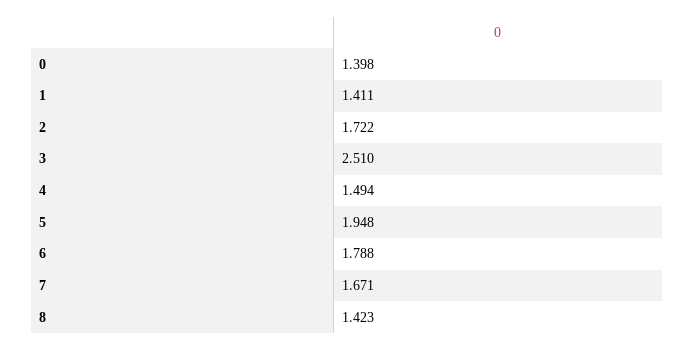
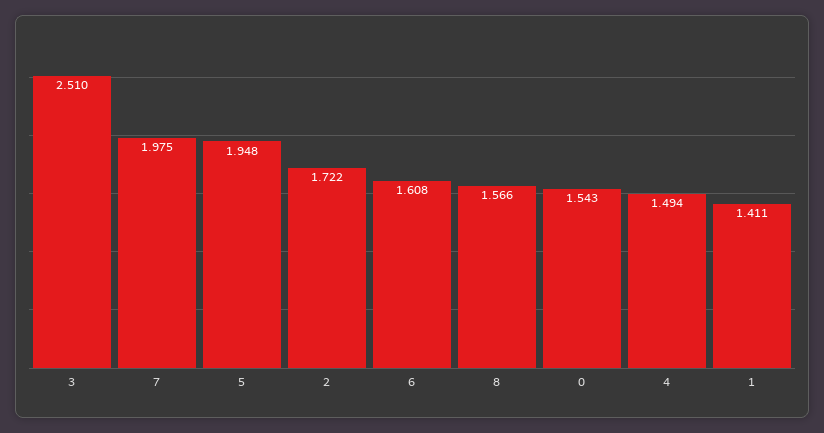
  {
-   "0": 1.398,
+   "0": 1.543,
    "1": 1.411,
    "2": 1.722,
    "3": 2.51,
    "4": 1.494,
    "5": 1.948,
-   "6": 1.788,
+   "6": 1.608,
-   "7": 1.671,
+   "7": 1.975,
-   "8": 1.423
+   "8": 1.566
  }

